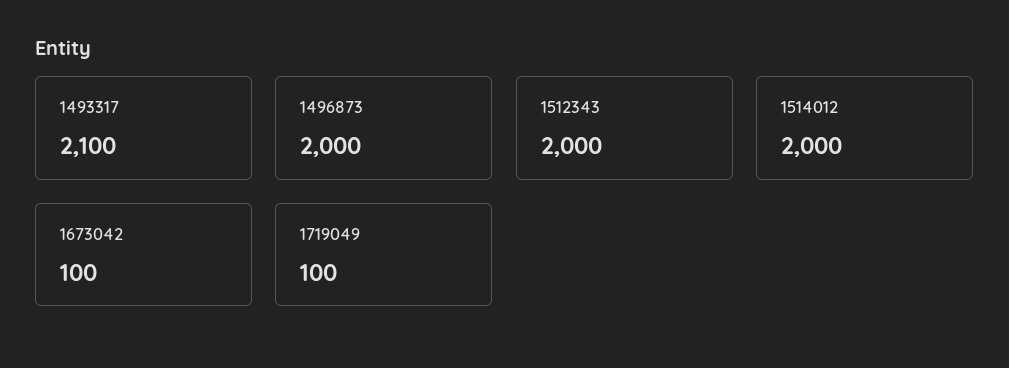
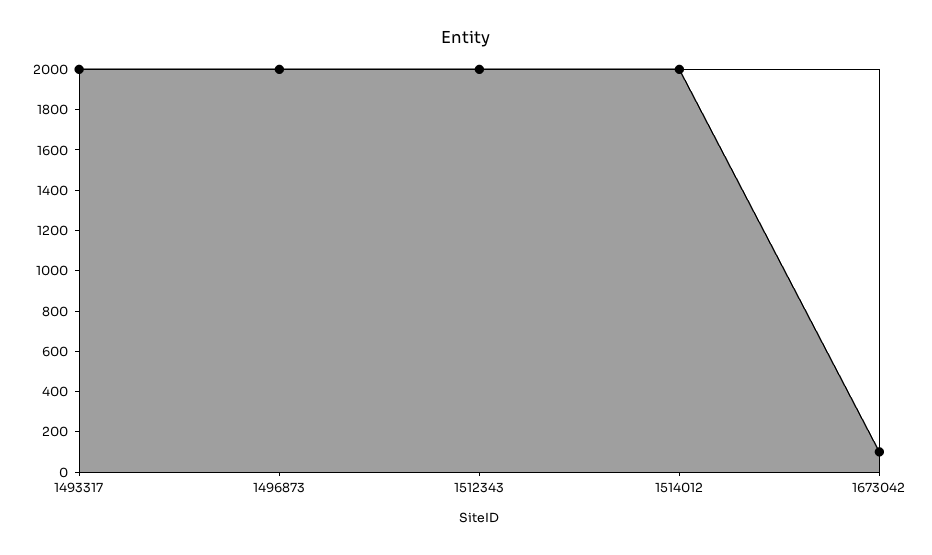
  {
-   "1493317": 2100,
+   "1493317": 2000,
    "1496873": 2000,
    "1512343": 2000,
    "1514012": 2000,
-   "1673042": 100,
+   "1673042": 100
-   "1719049": 100
  }

